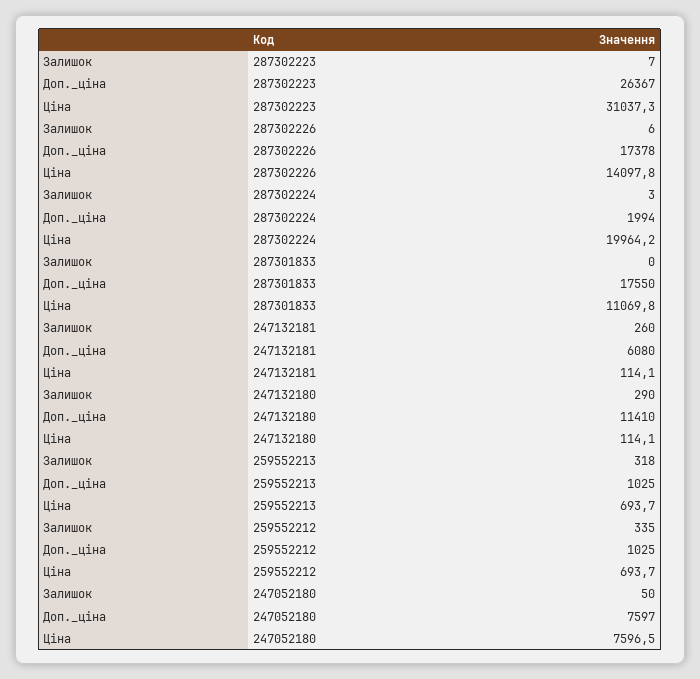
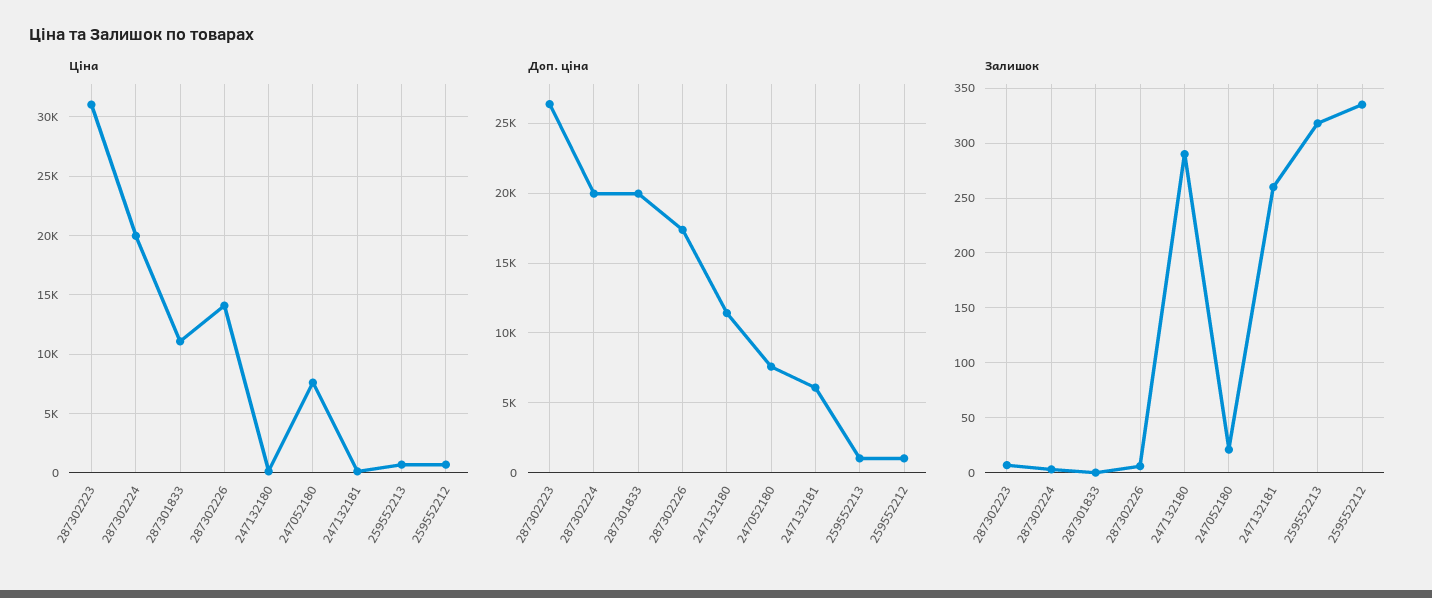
  {
    "Залишок": {
      "287302223": 7,
      "287302226": 6,
      "287302224": 3,
      "287301833": 0,
      "247132181": 260,
      "247132180": 290,
      "259552213": 318,
      "259552212": 335,
-     "247052180": 50
+     "247052180": 20
    },
    "Доп._ціна": {
      "287302223": 26367,
      "287302226": 17378,
-     "287302224": 1994,
+     "287302224": 20000,
-     "287301833": 17550,
+     "287301833": 20000,
      "247132181": 6080,
      "247132180": 11410,
      "259552213": 1025,
      "259552212": 1025,
      "247052180": 7597
    },
    "Ціна": {
      "287302223": 31037.3,
      "287302226": 14097.8,
      "287302224": 19964.2,
      "287301833": 11069.8,
      "247132181": 114.1,
      "247132180": 114.1,
      "259552213": 693.7,
      "259552212": 693.7,
      "247052180": 7596.5
    }
  }

